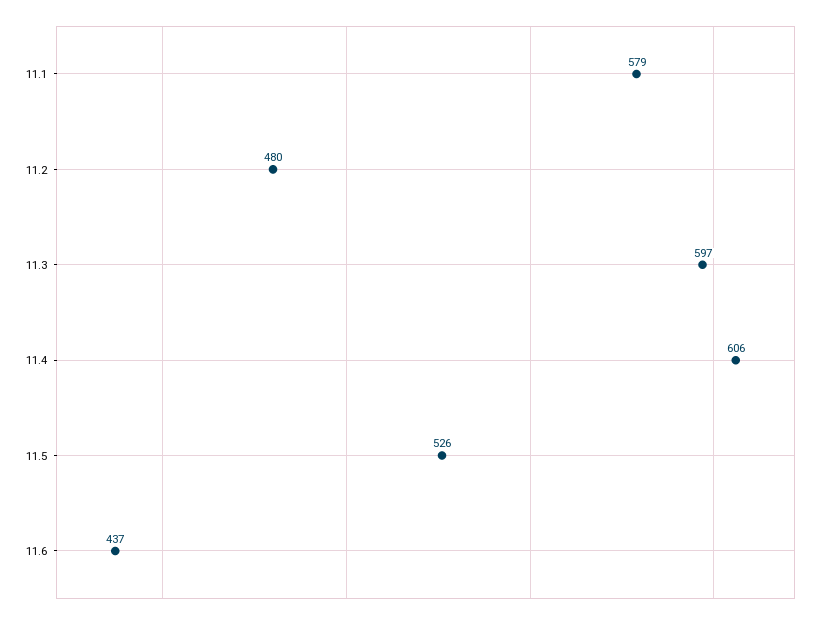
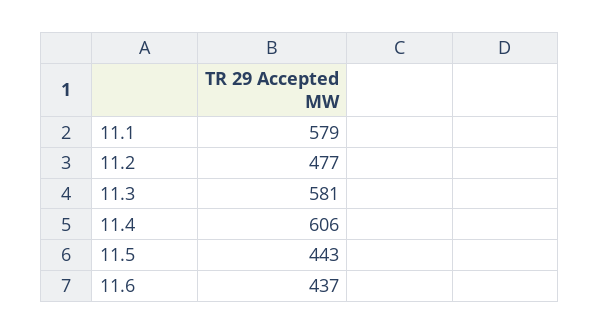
  {
    "11.1": 579,
-   "11.2": 480,
+   "11.2": 477,
-   "11.3": 597,
+   "11.3": 581,
    "11.4": 606,
-   "11.5": 526,
+   "11.5": 443,
    "11.6": 437
  }

